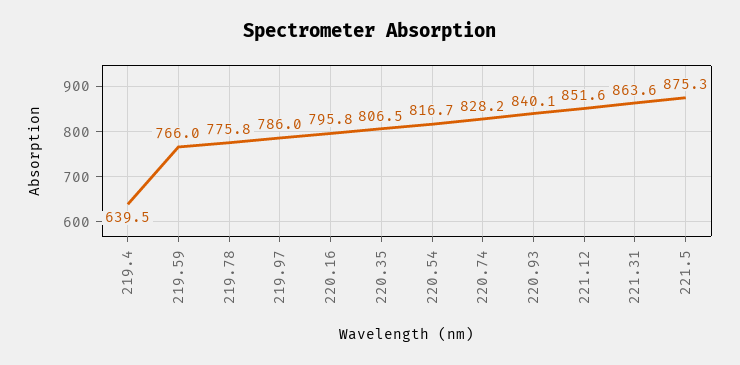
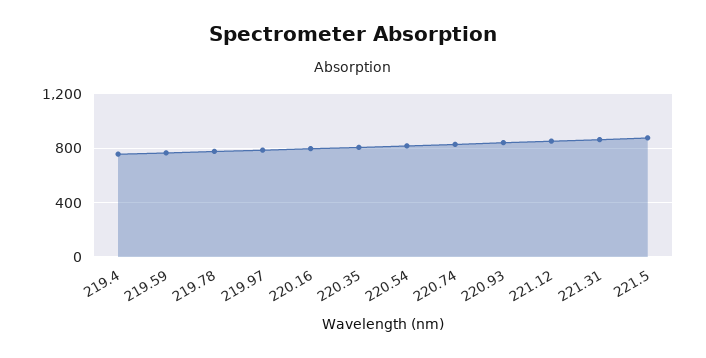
  {
-   "219.4": 639.5,
+   "219.4": 750,
    "219.59": 766,
    "219.78": 775.8,
    "219.97": 786,
    "220.16": 795.8,
    "220.35": 806.5,
    "220.54": 816.7,
    "220.74": 828.2,
    "220.93": 840.1,
    "221.12": 851.6,
    "221.31": 863.6,
    "221.5": 875.3
  }

